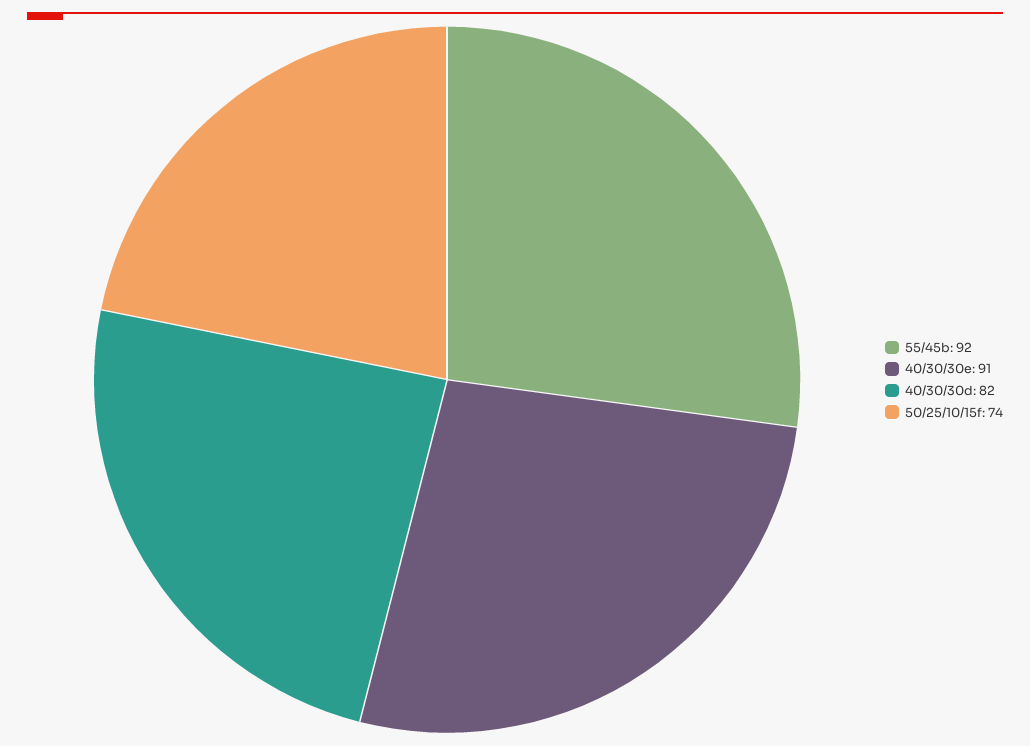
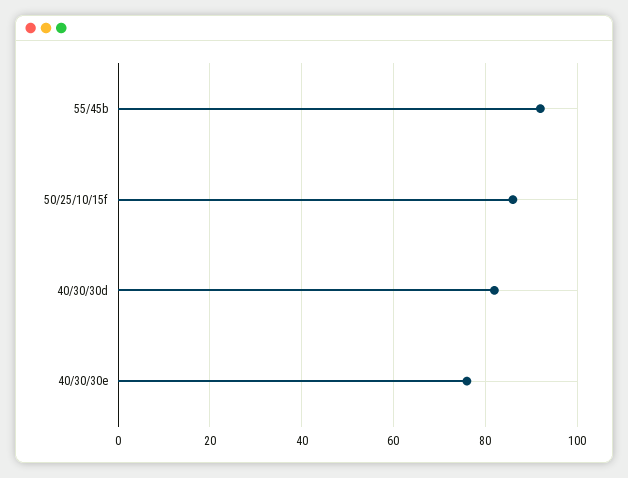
  {
    "55/45b": 92,
-   "40/30/30e": 91,
+   "40/30/30e": 75,
    "40/30/30d": 82,
-   "50/25/10/15f": 74
+   "50/25/10/15f": 85
  }

